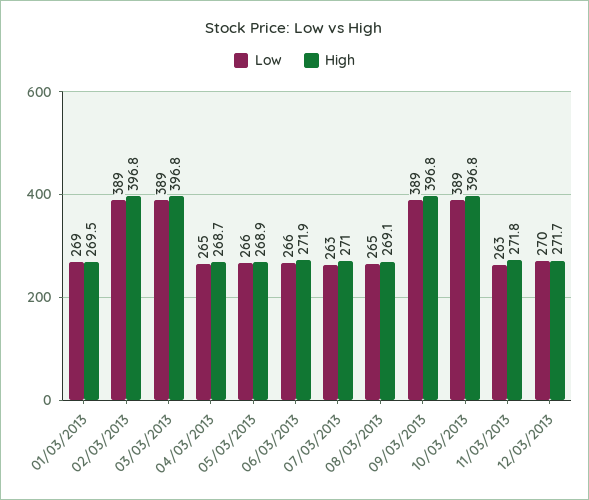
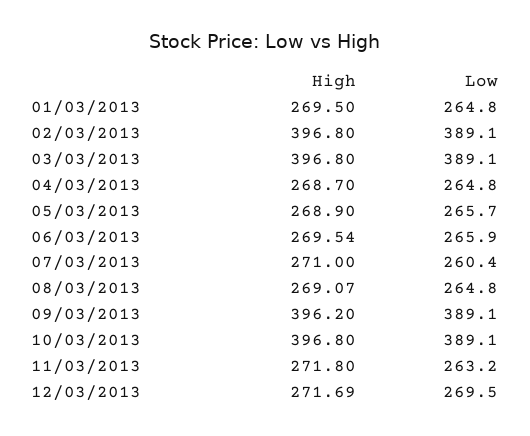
  {
    "Low": {
-     "01/03/2013": 269,
+     "01/03/2013": 264.8,
      "02/03/2013": 389.1,
      "03/03/2013": 389.1,
      "04/03/2013": 264.8,
      "05/03/2013": 265.7,
      "06/03/2013": 265.9,
-     "07/03/2013": 263,
+     "07/03/2013": 260.4,
      "08/03/2013": 264.8,
      "09/03/2013": 389.1,
      "10/03/2013": 389.1,
      "11/03/2013": 263.2,
      "12/03/2013": 269.5
    },
    "High": {
      "01/03/2013": 269.5,
      "02/03/2013": 396.8,
      "03/03/2013": 396.8,
      "04/03/2013": 268.7,
      "05/03/2013": 268.9,
-     "06/03/2013": 271.9,
+     "06/03/2013": 269.54,
      "07/03/2013": 271,
      "08/03/2013": 269.07,
-     "09/03/2013": 396.8,
+     "09/03/2013": 396.2,
      "10/03/2013": 396.8,
      "11/03/2013": 271.8,
      "12/03/2013": 271.69
    }
  }

